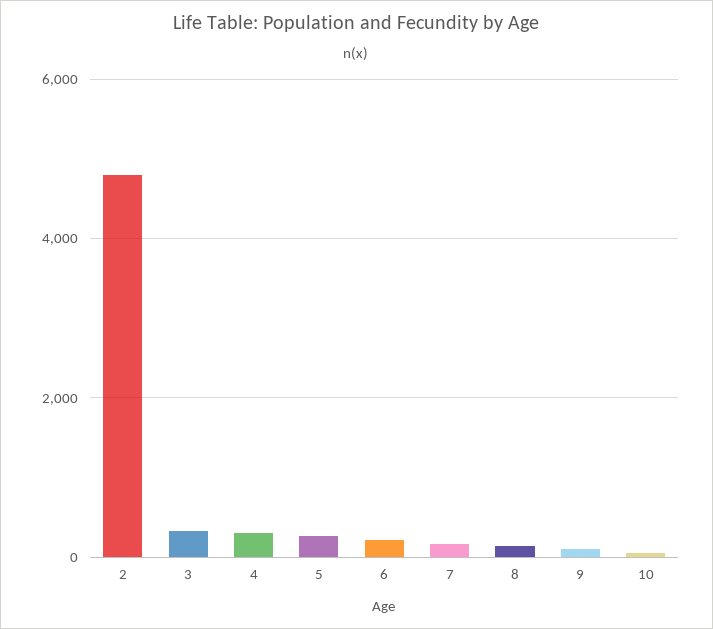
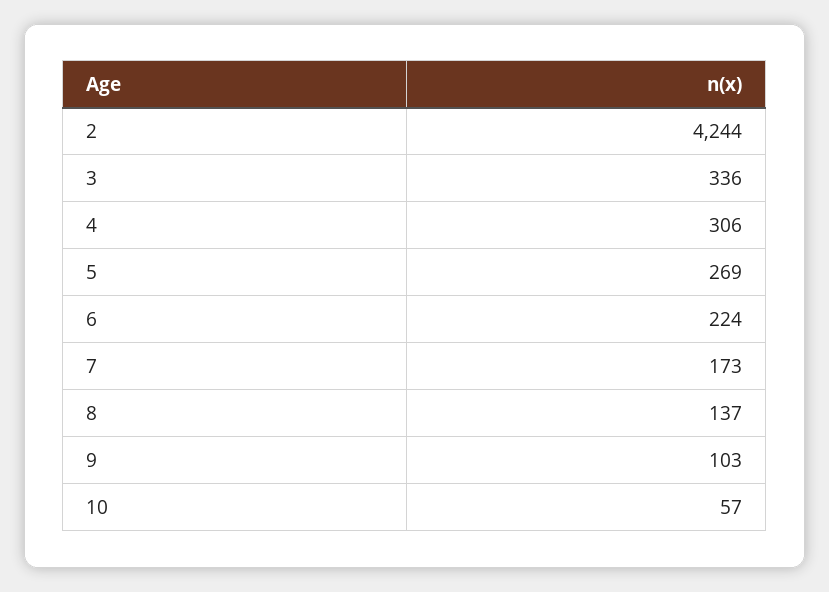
  {
-   "2": 4800,
+   "2": 4244,
    "3": 336,
    "4": 306,
    "5": 269,
    "6": 224,
    "7": 173,
    "8": 137,
    "9": 103,
    "10": 57
  }

